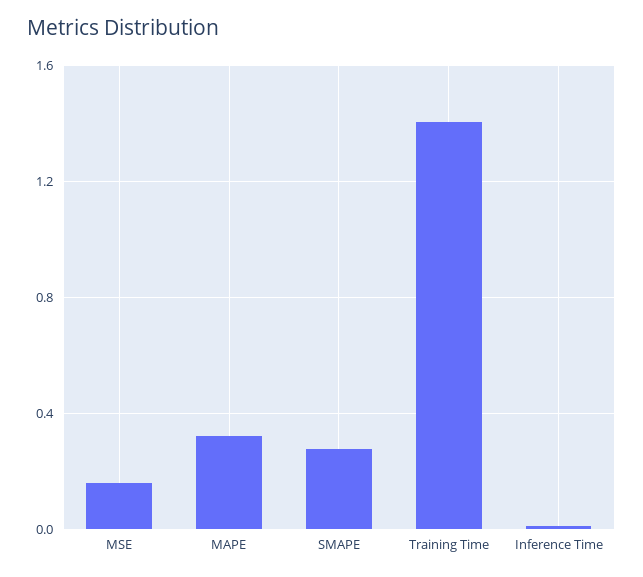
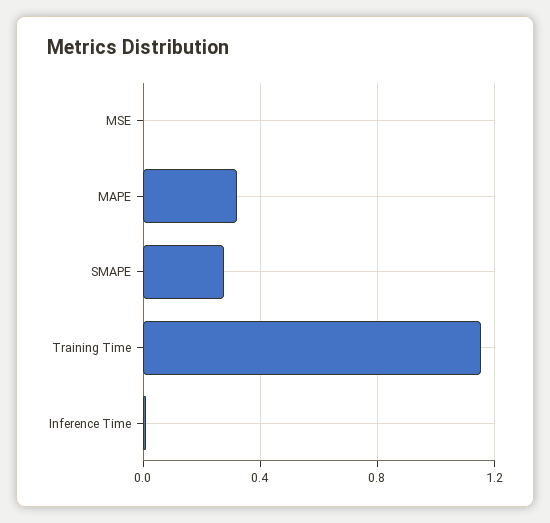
  {
-   "MSE": 0.15,
+   "MSE": 0,
    "MAPE": 0.3,
    "SMAPE": 0.3,
-   "Training Time": 1.4,
+   "Training Time": 1.15,
    "Inference Time": 0
  }

